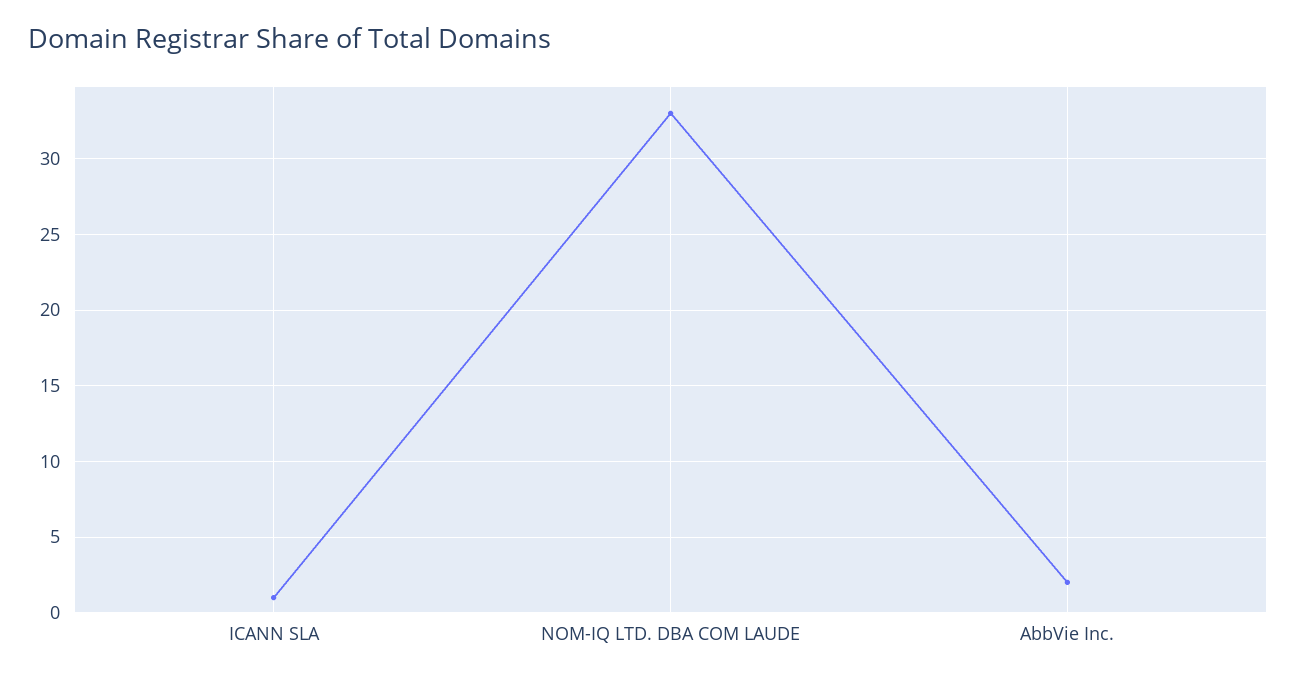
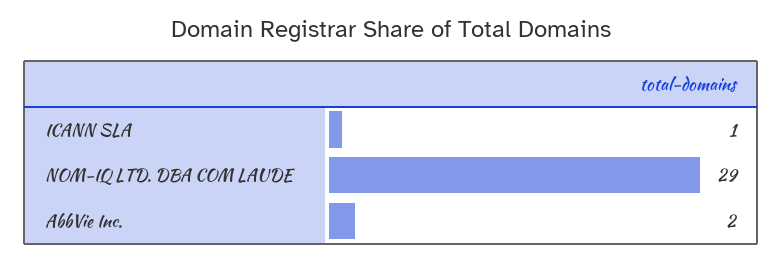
  {
    "ICANN SLA": 1,
-   "NOM-IQ LTD. DBA COM LAUDE": 33,
+   "NOM-IQ LTD. DBA COM LAUDE": 29,
    "AbbVie Inc.": 2
  }

